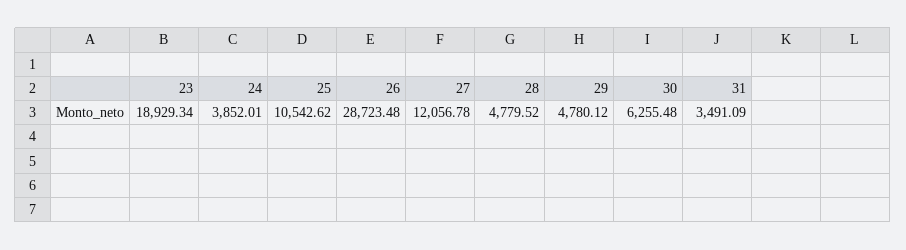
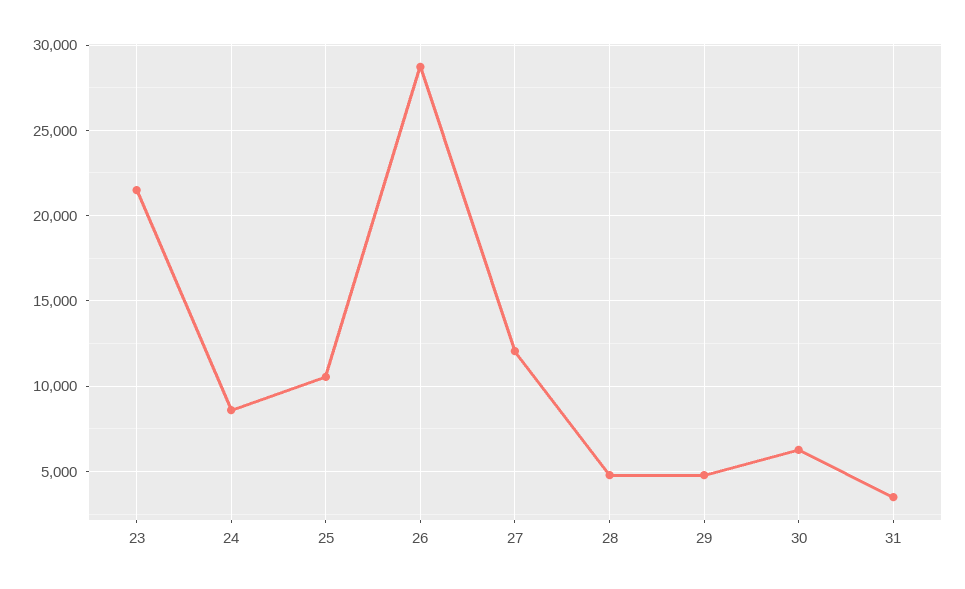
  {
-   "23": 18929.34,
+   "23": 21500,
-   "24": 3852.01,
+   "24": 8500,
    "25": 10542.62,
    "26": 28723.48,
    "27": 12056.78,
    "28": 4779.52,
    "29": 4780.12,
    "30": 6255.48,
    "31": 3491.09
  }

